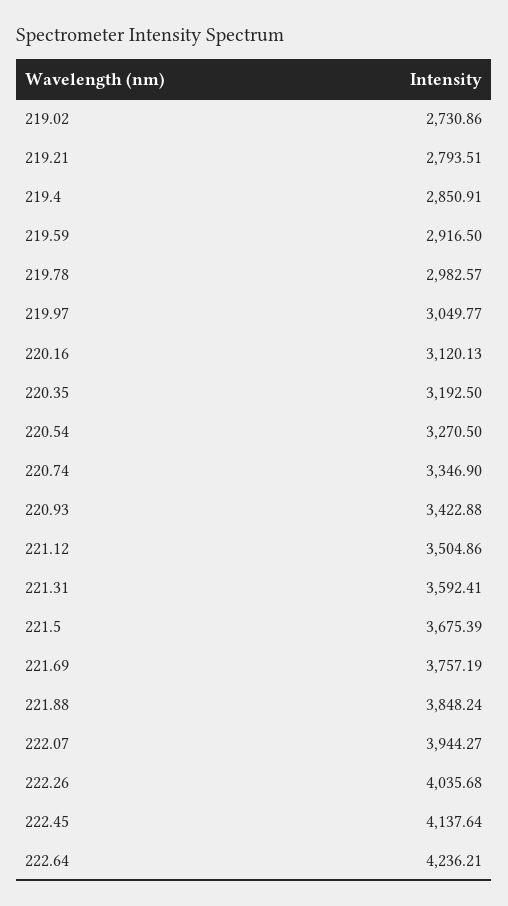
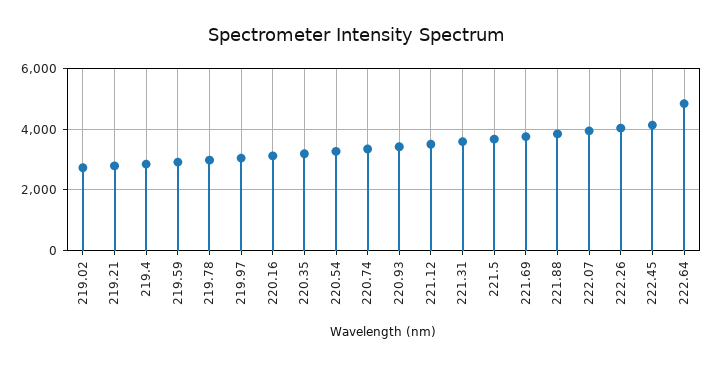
  {
    "219.02": 2730.86,
    "219.21": 2793.51,
    "219.4": 2850.91,
    "219.59": 2916.5,
    "219.78": 2982.57,
    "219.97": 3049.77,
    "220.16": 3120.13,
    "220.35": 3192.5,
    "220.54": 3270.5,
    "220.74": 3346.9,
    "220.93": 3422.88,
    "221.12": 3504.86,
    "221.31": 3592.41,
    "221.5": 3675.39,
    "221.69": 3757.19,
    "221.88": 3848.24,
    "222.07": 3944.27,
    "222.26": 4035.68,
    "222.45": 4137.64,
-   "222.64": 4236.21
+   "222.64": 4800
  }

